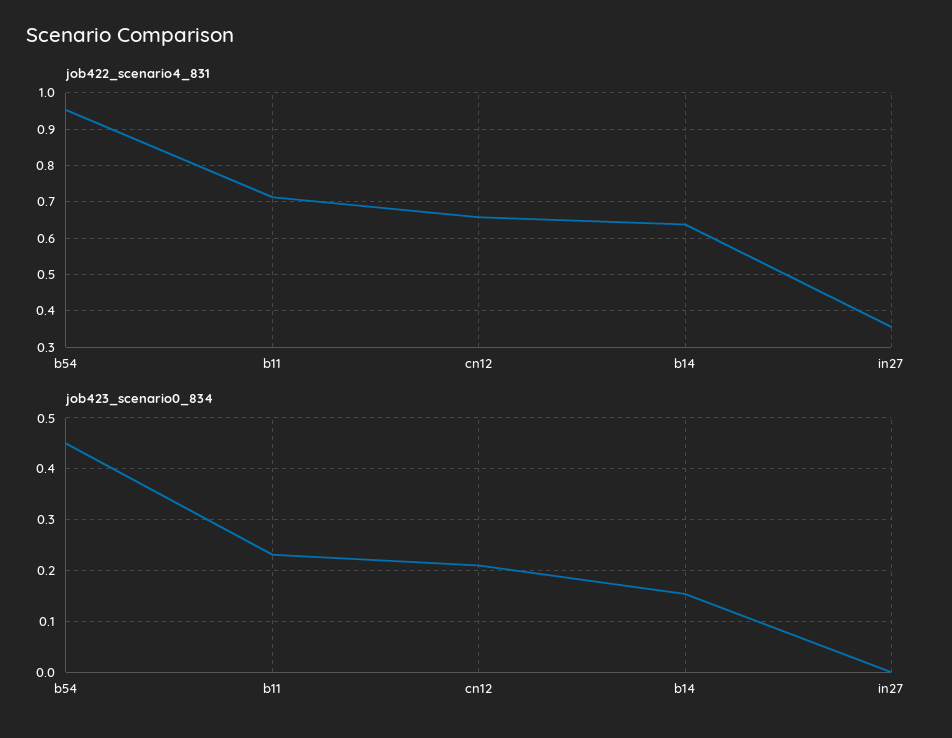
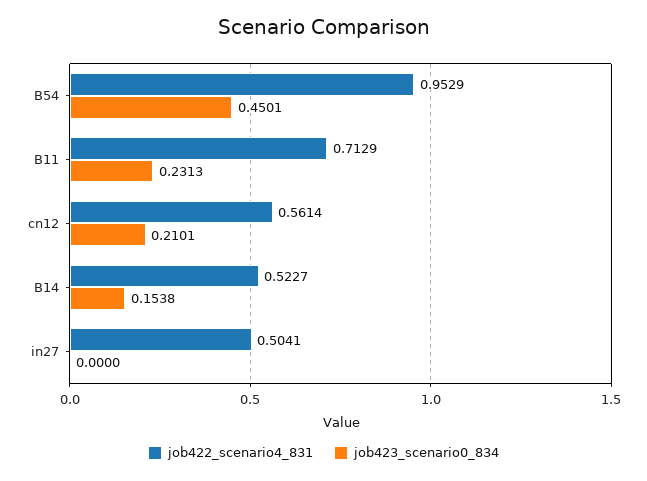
  {
    "job422_scenario4_831": {
      "b54": 0.9529,
      "b11": 0.7129,
-     "cn12": 0.66,
+     "cn12": 0.5614,
-     "b14": 0.64,
+     "b14": 0.5227,
-     "in27": 0.36
+     "in27": 0.5041
    },
    "job423_scenario0_834": {
      "b54": 0.4501,
      "b11": 0.2313,
      "cn12": 0.2101,
      "b14": 0.1538,
      "in27": 0
    }
  }

